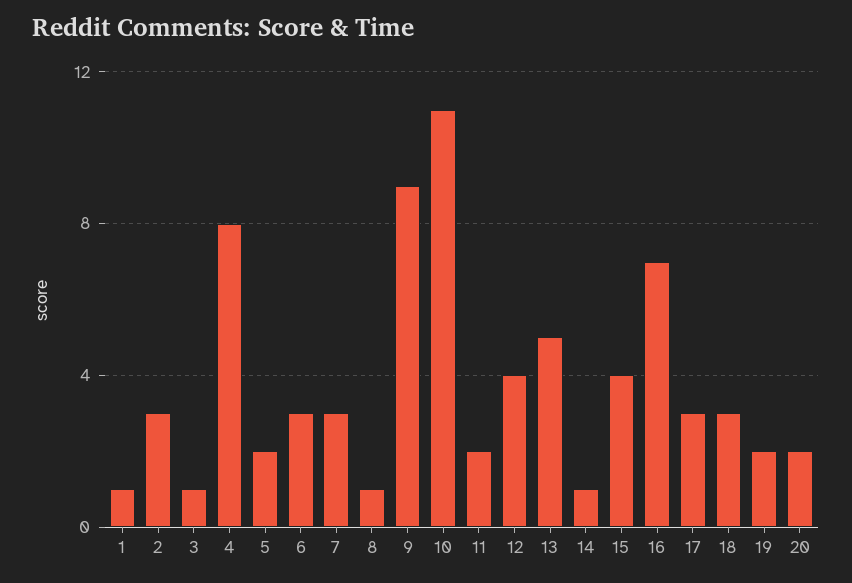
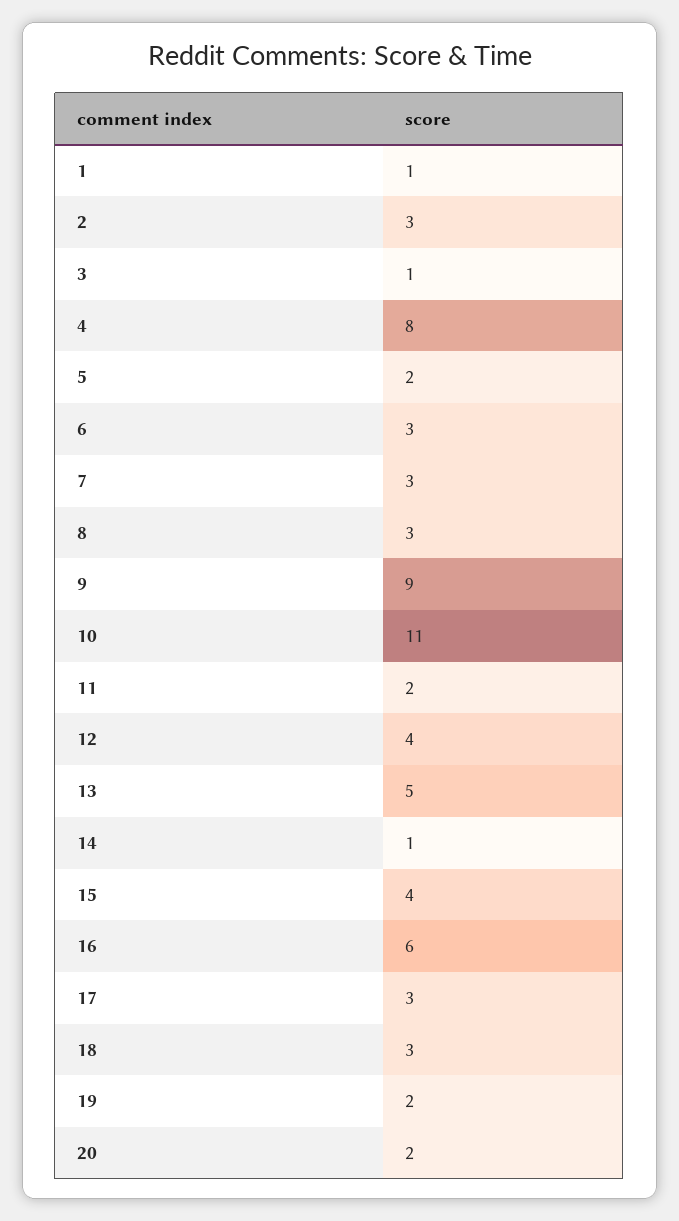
  {
    "1": 1,
    "2": 3,
    "3": 1,
    "4": 8,
    "5": 2,
    "6": 3,
    "7": 3,
-   "8": 1,
+   "8": 3,
    "9": 9,
    "10": 11,
    "11": 2,
    "12": 4,
    "13": 5,
    "14": 1,
    "15": 4,
-   "16": 7,
+   "16": 6,
    "17": 3,
    "18": 3,
    "19": 2,
    "20": 2
  }

